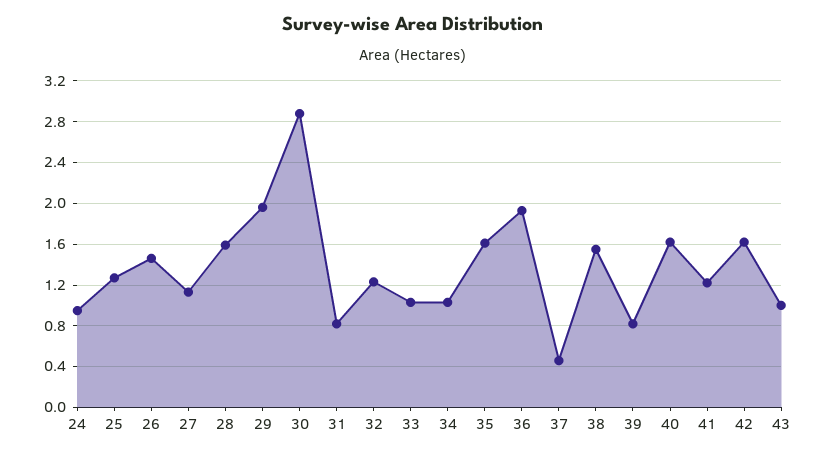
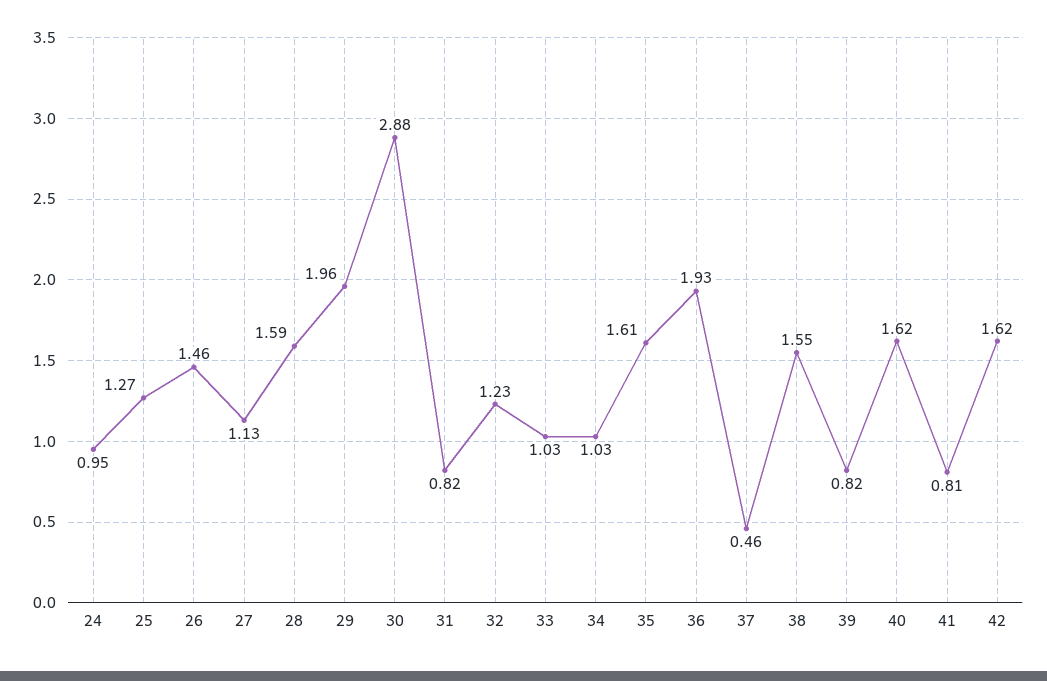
  {
    "24": 0.95,
    "25": 1.27,
    "26": 1.46,
    "27": 1.13,
    "28": 1.59,
    "29": 1.96,
    "30": 2.88,
    "31": 0.82,
    "32": 1.23,
    "33": 1.03,
    "34": 1.03,
    "35": 1.61,
    "36": 1.93,
    "37": 0.46,
    "38": 1.55,
    "39": 0.82,
    "40": 1.62,
-   "41": 1.2,
+   "41": 0.81,
-   "42": 1.62,
+   "42": 1.62
-   "43": 1
  }

